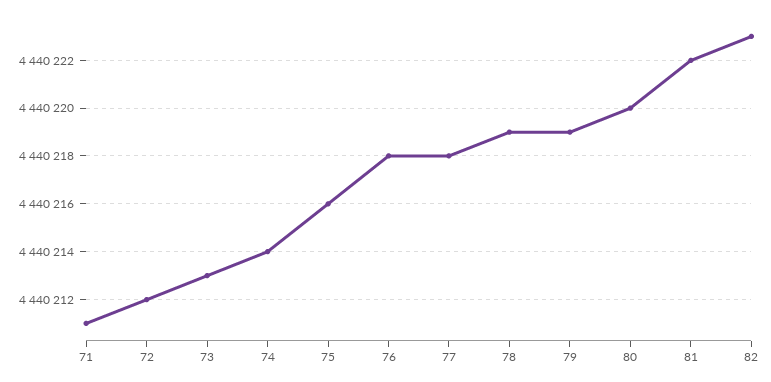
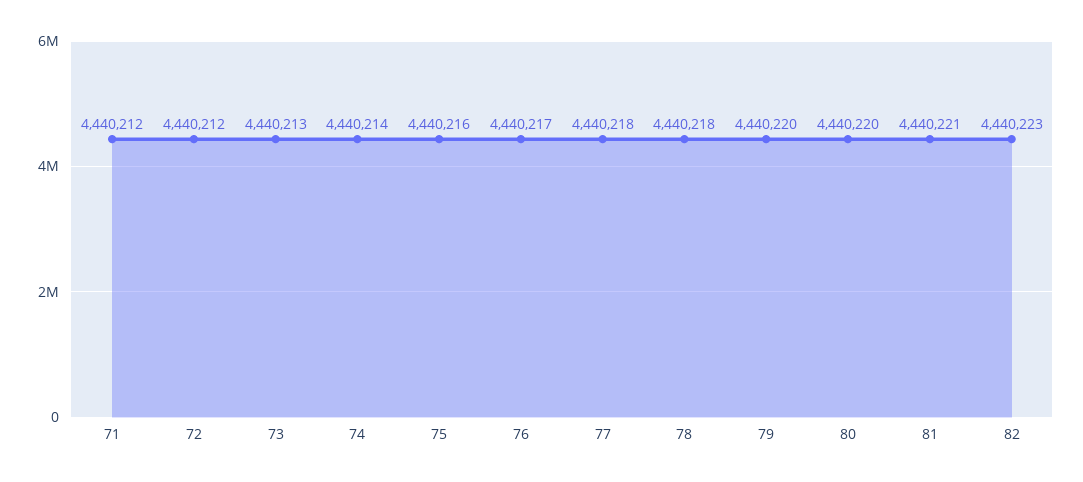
  {
-   "71": 4440211,
+   "71": 4440212,
    "72": 4440212,
    "73": 4440213,
    "74": 4440214,
    "75": 4440216,
-   "76": 4440218,
+   "76": 4440217,
    "77": 4440218,
-   "78": 4440219,
+   "78": 4440218,
-   "79": 4440219,
+   "79": 4440220,
    "80": 4440220,
-   "81": 4440222,
+   "81": 4440221,
    "82": 4440223
  }

